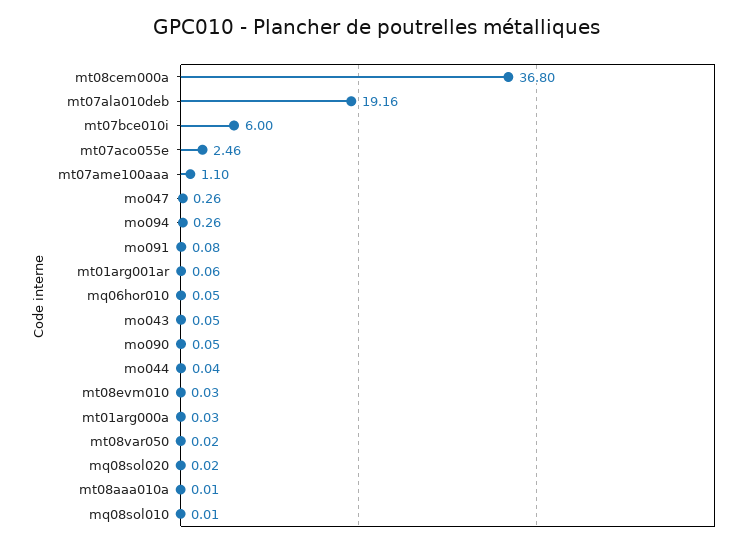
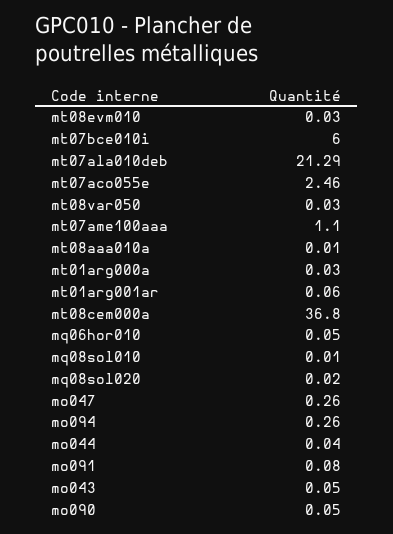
  {
    "mt08cem000a": 36.8,
-   "mt07ala010deb": 19.16,
+   "mt07ala010deb": 21.29,
    "mt07bce010i": 6,
    "mt07aco055e": 2.46,
    "mt07ame100aaa": 1.1,
    "mo047": 0.26,
    "mo094": 0.26,
    "mo091": 0.08,
    "mt01arg001ar": 0.06,
    "mq06hor010": 0.05,
    "mo043": 0.05,
    "mo090": 0.05,
    "mo044": 0.04,
    "mt08evm010": 0.03,
    "mt01arg000a": 0.03,
-   "mt08var050": 0.02,
+   "mt08var050": 0.03,
    "mq08sol020": 0.02,
    "mt08aaa010a": 0.01,
    "mq08sol010": 0.01
  }

